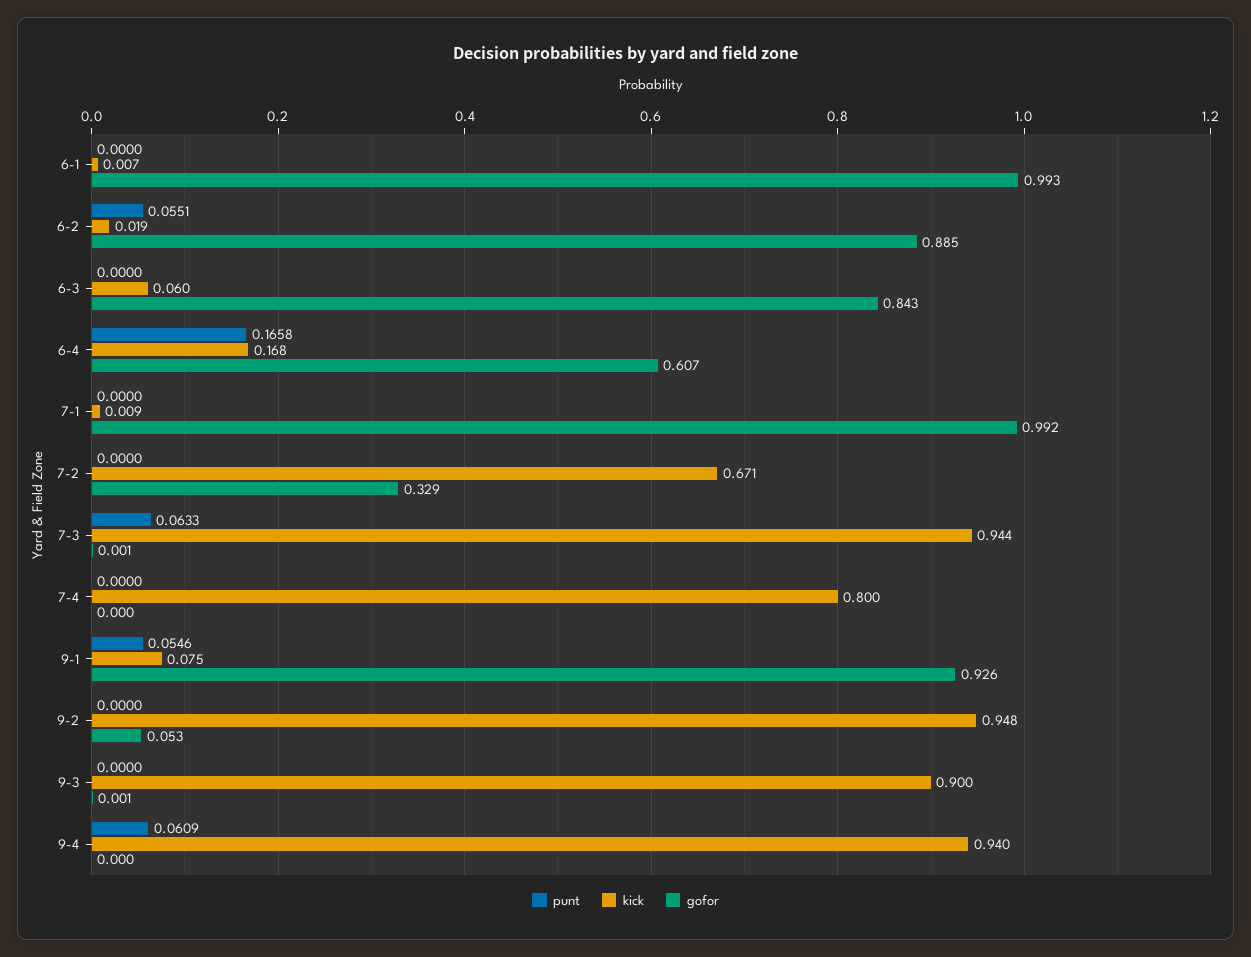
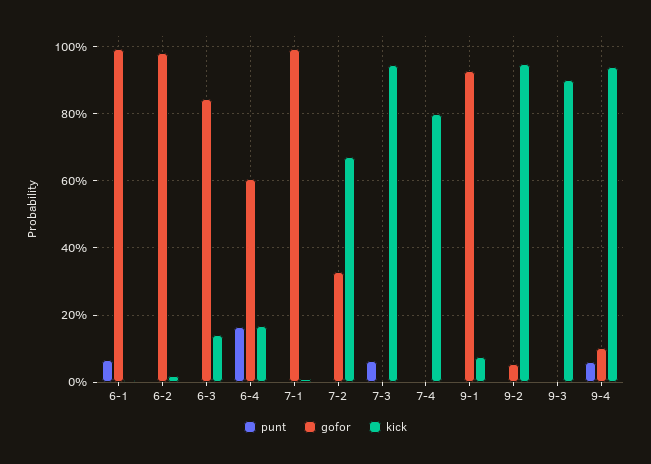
  {
    "punt": {
-     "6-1": 0,
+     "6-1": 0.06,
-     "6-2": 0.0551,
+     "6-2": 0,
      "6-3": 0,
      "6-4": 0.1658,
      "7-1": 0,
      "7-2": 0,
      "7-3": 0.0633,
      "7-4": 0,
-     "9-1": 0.0546,
+     "9-1": 0,
      "9-2": 0,
      "9-3": 0,
      "9-4": 0.0609
    },
    "kick": {
      "6-1": 0.007,
      "6-2": 0.019,
-     "6-3": 0.06,
+     "6-3": 0.14,
      "6-4": 0.168,
      "7-1": 0.009,
      "7-2": 0.671,
      "7-3": 0.944,
      "7-4": 0.8,
      "9-1": 0.075,
      "9-2": 0.948,
      "9-3": 0.9,
      "9-4": 0.94
    },
    "gofor": {
      "6-1": 0.993,
-     "6-2": 0.885,
+     "6-2": 0.98,
      "6-3": 0.843,
      "6-4": 0.607,
      "7-1": 0.992,
      "7-2": 0.329,
      "7-3": 0.001,
      "7-4": 0,
      "9-1": 0.926,
      "9-2": 0.053,
      "9-3": 0.001,
-     "9-4": 0
+     "9-4": 0.1
    }
  }

